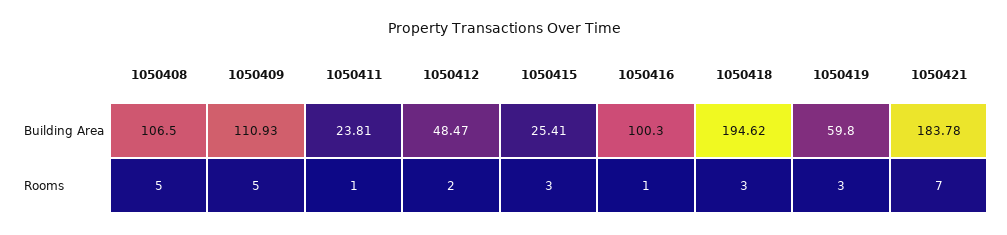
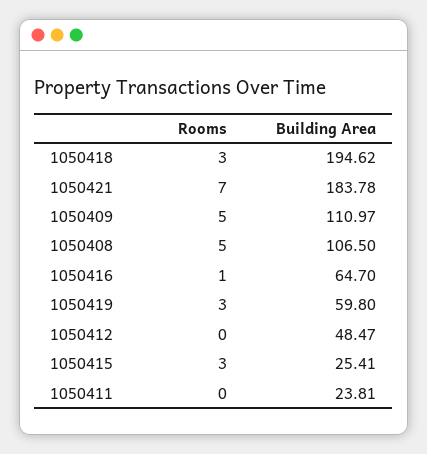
  {
    "1050408": {
      "Building Area": 106.5,
      "Rooms": 5
    },
    "1050409": {
-     "Building Area": 110.93,
+     "Building Area": 110.97,
      "Rooms": 5
    },
    "1050411": {
      "Building Area": 23.81,
-     "Rooms": 1
+     "Rooms": 0
    },
    "1050412": {
      "Building Area": 48.47,
-     "Rooms": 2
+     "Rooms": 0
    },
    "1050415": {
      "Building Area": 25.41,
      "Rooms": 3
    },
    "1050416": {
-     "Building Area": 100.3,
+     "Building Area": 64.7,
      "Rooms": 1
    },
    "1050418": {
      "Building Area": 194.62,
      "Rooms": 3
    },
    "1050419": {
      "Building Area": 59.8,
      "Rooms": 3
    },
    "1050421": {
      "Building Area": 183.78,
      "Rooms": 7
    }
  }

